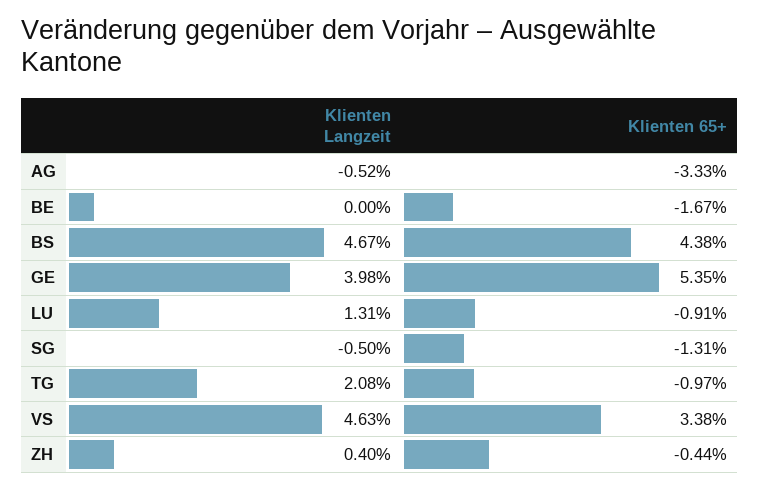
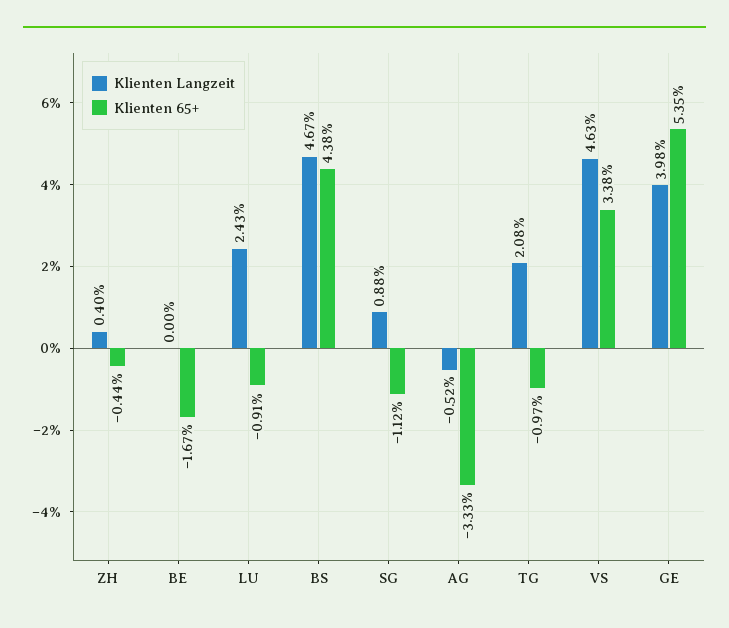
  {
    "Klienten Langzeit": {
      "AG": -0.52,
      "BE": 0,
      "BS": 4.67,
      "GE": 3.98,
-     "LU": 1.31,
+     "LU": 2.43,
-     "SG": -0.5,
+     "SG": 0.88,
      "TG": 2.08,
      "VS": 4.63,
      "ZH": 0.4
    },
    "Klienten 65+": {
      "AG": -3.33,
      "BE": -1.67,
      "BS": 4.38,
      "GE": 5.35,
      "LU": -0.91,
-     "SG": -1.31,
+     "SG": -1.12,
      "TG": -0.97,
      "VS": 3.38,
      "ZH": -0.44
    }
  }

